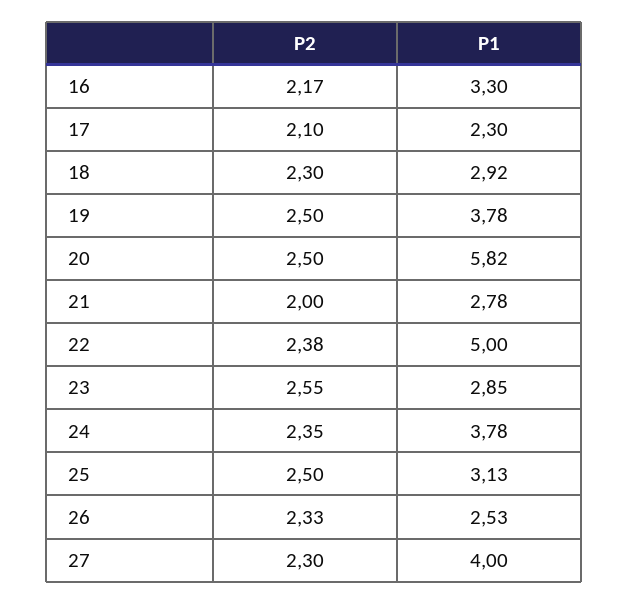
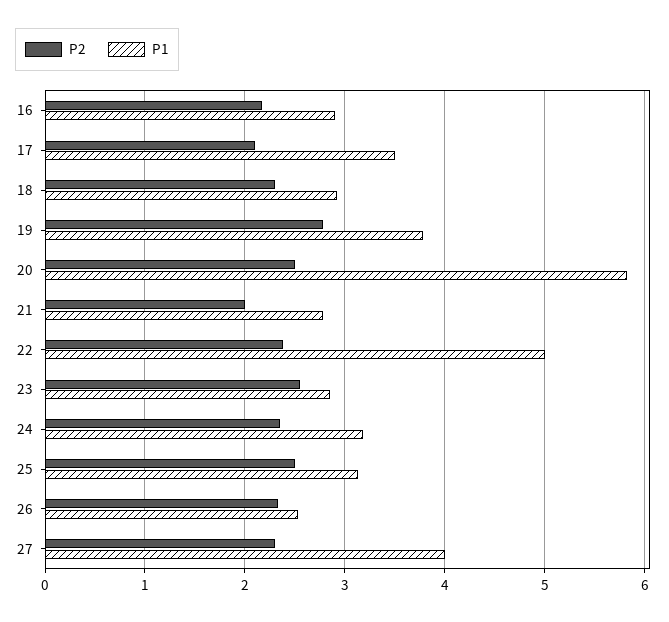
  {
    "P2": {
      "16": 2.17,
      "17": 2.1,
      "18": 2.3,
-     "19": 2.5,
+     "19": 2.8,
      "20": 2.5,
      "21": 2,
      "22": 2.38,
      "23": 2.55,
      "24": 2.35,
      "25": 2.5,
      "26": 2.33,
      "27": 2.3
    },
    "P1": {
-     "16": 3.3,
+     "16": 2.9,
-     "17": 2.3,
+     "17": 3.5,
      "18": 2.92,
      "19": 3.78,
      "20": 5.82,
      "21": 2.78,
      "22": 5,
      "23": 2.85,
-     "24": 3.78,
+     "24": 3.2,
      "25": 3.13,
      "26": 2.53,
      "27": 4
    }
  }

